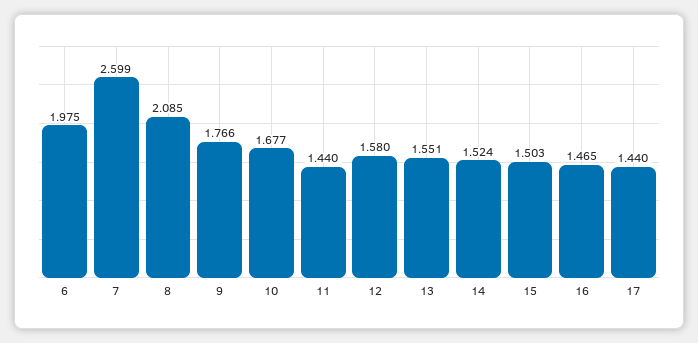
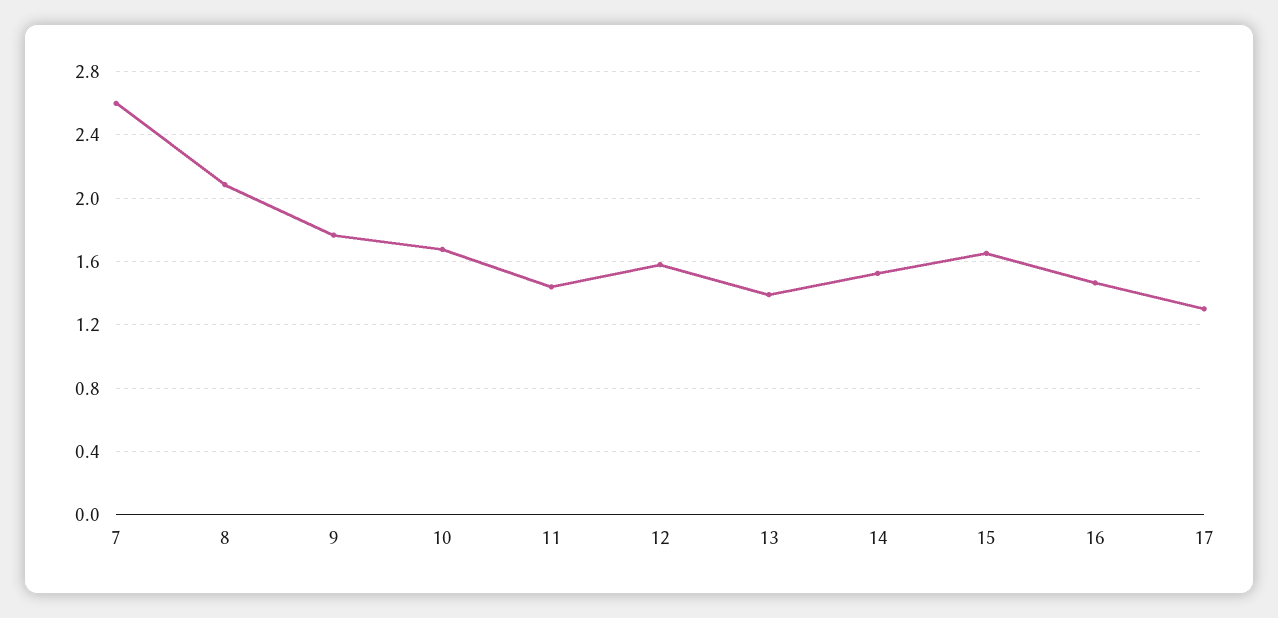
  {
-   "6": 1.975,
    "7": 2.599,
    "8": 2.085,
    "9": 1.766,
    "10": 1.677,
    "11": 1.44,
    "12": 1.58,
-   "13": 1.551,
+   "13": 1.4,
    "14": 1.524,
-   "15": 1.503,
+   "15": 1.65,
    "16": 1.465,
-   "17": 1.44
+   "17": 1.3
  }

